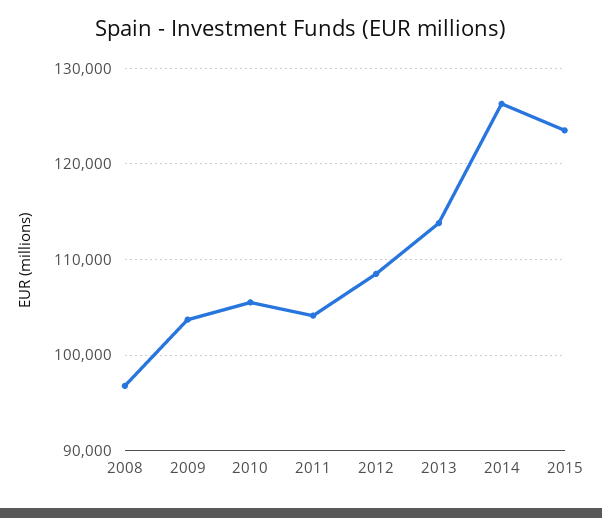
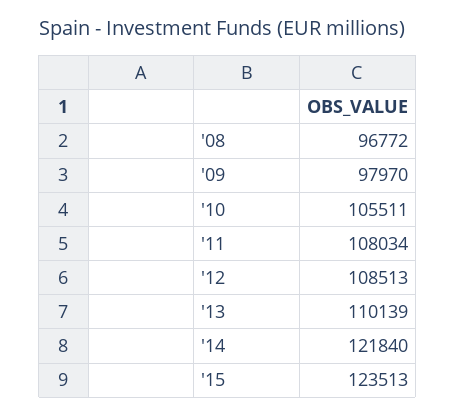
  {
    "2008": 96772,
-   "2009": 104000,
+   "2009": 97970,
    "2010": 105511,
-   "2011": 104000,
+   "2011": 108034,
    "2012": 108513,
-   "2013": 114000,
+   "2013": 110139,
-   "2014": 126000,
+   "2014": 121840,
    "2015": 123513
  }

